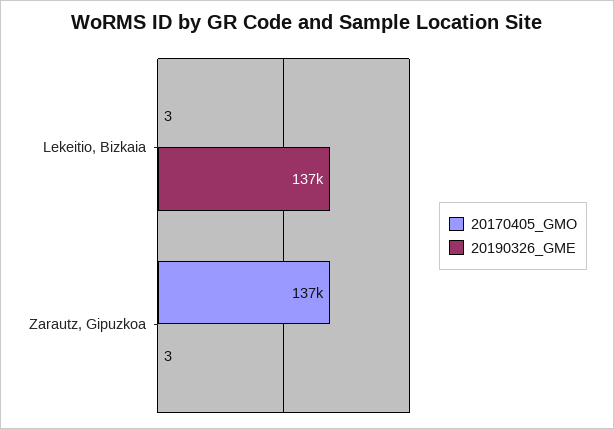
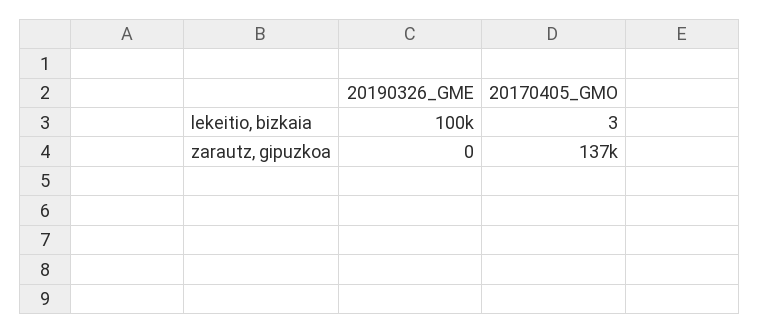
  {
    "20170405_GMO": {
      "Lekeitio, Bizkaia": 3,
      "Zarautz, Gipuzkoa": 137000
    },
    "20190326_GME": {
-     "Lekeitio, Bizkaia": 137000,
+     "Lekeitio, Bizkaia": 100000,
-     "Zarautz, Gipuzkoa": 3
+     "Zarautz, Gipuzkoa": 0
    }
  }

